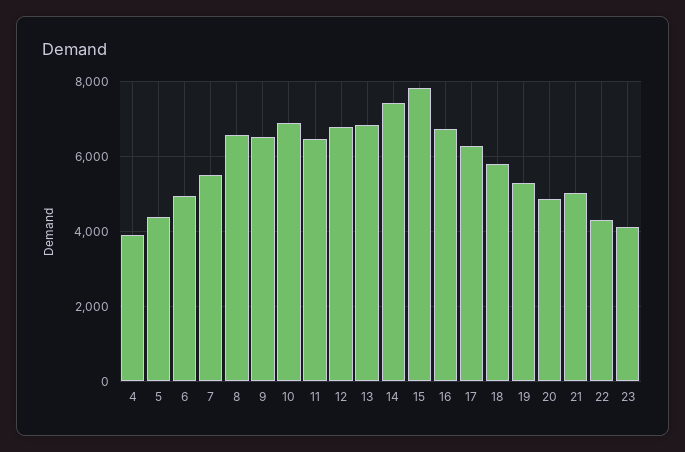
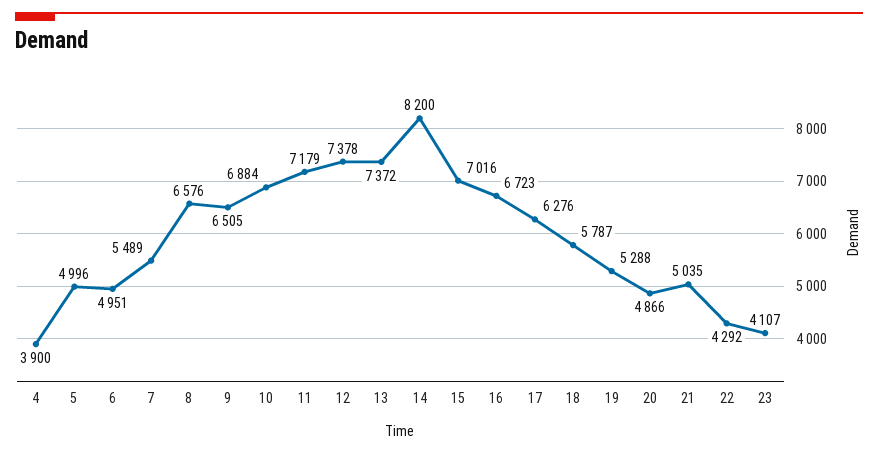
  {
    "4": 3900,
-   "5": 4400,
+   "5": 4996,
    "6": 4951,
    "7": 5489,
    "8": 6576,
    "9": 6505,
    "10": 6884,
-   "11": 6400,
+   "11": 7179,
-   "12": 6800,
+   "12": 7378,
-   "13": 6800,
+   "13": 7372,
-   "14": 7400,
+   "14": 8200,
-   "15": 7800,
+   "15": 7016,
    "16": 6723,
    "17": 6276,
    "18": 5787,
    "19": 5288,
    "20": 4866,
    "21": 5035,
    "22": 4292,
    "23": 4107
  }

